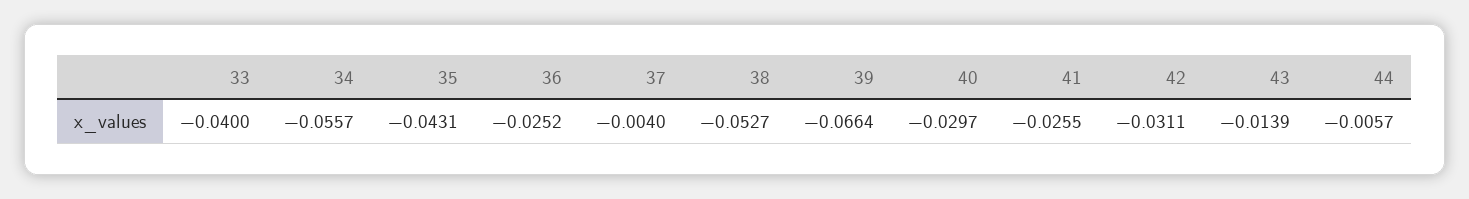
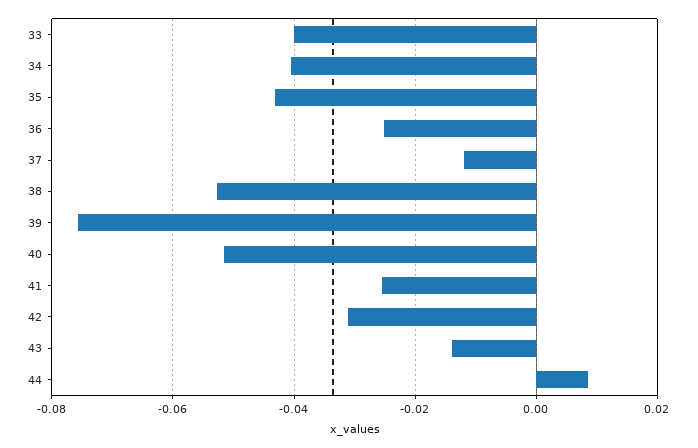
  {
    "33": -0.04,
-   "34": -0.0557,
+   "34": -0.04,
    "35": -0.0431,
    "36": -0.0252,
-   "37": -0.004,
+   "37": -0.012,
    "38": -0.0527,
-   "39": -0.0664,
+   "39": -0.076,
-   "40": -0.0297,
+   "40": -0.052,
    "41": -0.0255,
    "42": -0.0311,
    "43": -0.0139,
-   "44": -0.0057
+   "44": 0.008
  }

